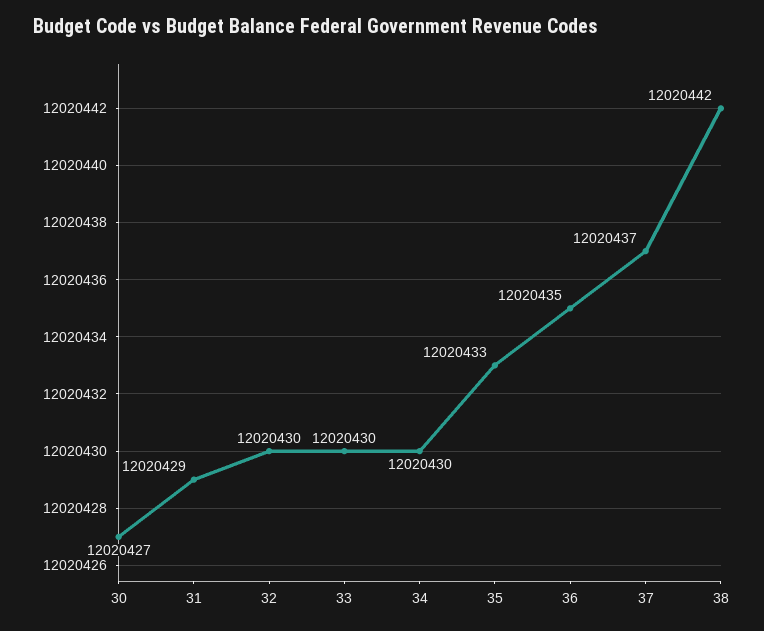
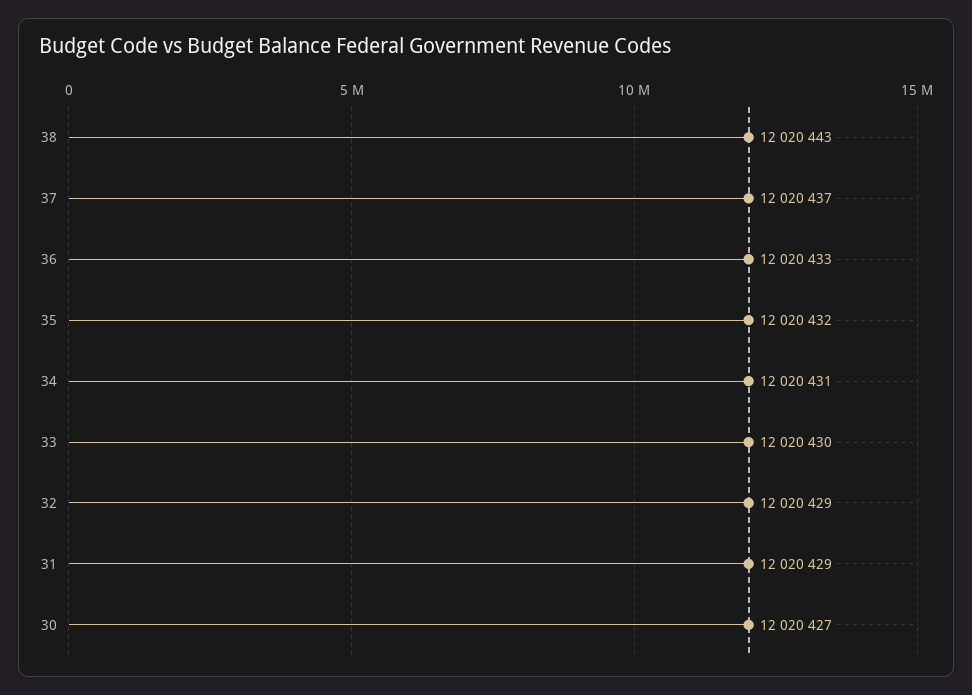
  {
    "30": 12020427,
    "31": 12020429,
-   "32": 12020430,
+   "32": 12020429,
    "33": 12020430,
-   "34": 12020430,
+   "34": 12020431,
-   "35": 12020433,
+   "35": 12020432,
-   "36": 12020435,
+   "36": 12020433,
    "37": 12020437,
-   "38": 12020442
+   "38": 12020443
  }

